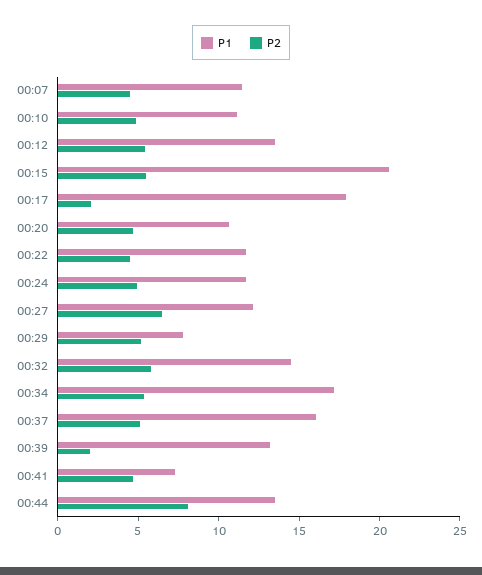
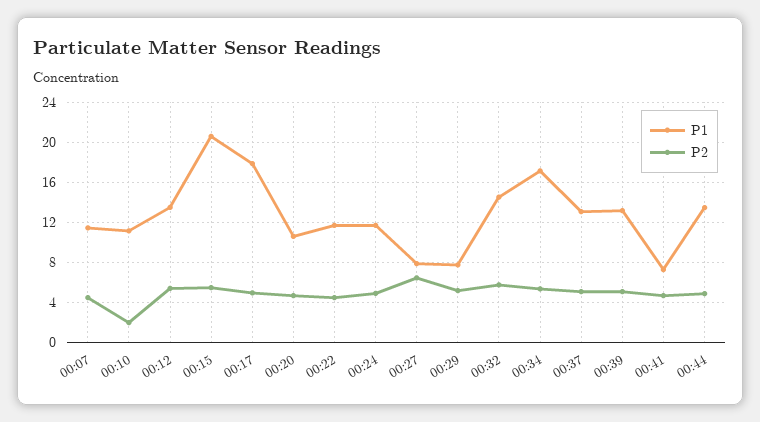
  {
    "P1": {
      "00:07": 11,
      "00:10": 11,
      "00:12": 14,
      "00:15": 21,
      "00:17": 18,
      "00:20": 11,
      "00:22": 12,
      "00:24": 12,
-     "00:27": 12,
+     "00:27": 8,
      "00:29": 8,
      "00:32": 15,
      "00:34": 17,
-     "00:37": 16,
+     "00:37": 13,
      "00:39": 13,
      "00:41": 7,
      "00:44": 14
    },
    "P2": {
      "00:07": 5,
-     "00:10": 5,
+     "00:10": 2,
      "00:12": 5,
      "00:15": 6,
-     "00:17": 2,
+     "00:17": 5,
      "00:20": 5,
      "00:22": 5,
      "00:24": 5,
      "00:27": 6,
      "00:29": 5,
      "00:32": 6,
      "00:34": 5,
      "00:37": 5,
-     "00:39": 2,
+     "00:39": 5,
      "00:41": 5,
-     "00:44": 8
+     "00:44": 5
    }
  }

